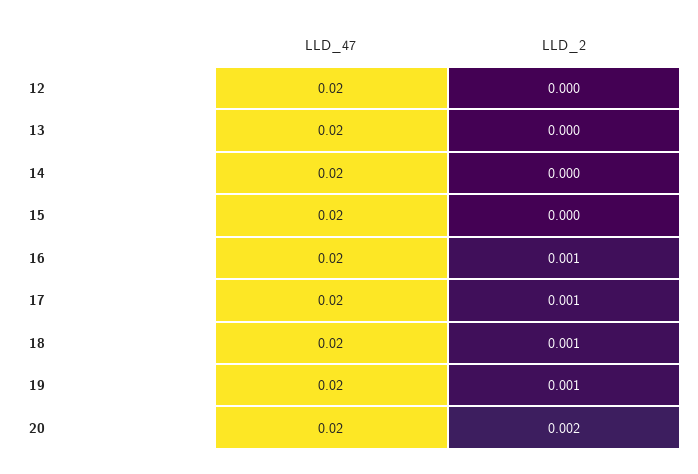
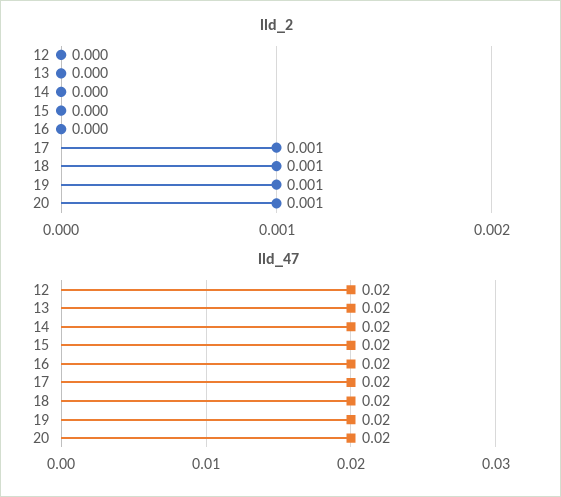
  {
    "LLD_47": {
      "12": 0.02,
      "13": 0.02,
      "14": 0.02,
      "15": 0.02,
      "16": 0.02,
      "17": 0.02,
      "18": 0.02,
      "19": 0.02,
      "20": 0.02
    },
    "LLD_2": {
      "12": 0,
      "13": 0,
      "14": 0,
      "15": 0,
-     "16": 0.001,
+     "16": 0,
      "17": 0.001,
      "18": 0.001,
      "19": 0.001,
-     "20": 0.002
+     "20": 0.001
    }
  }

